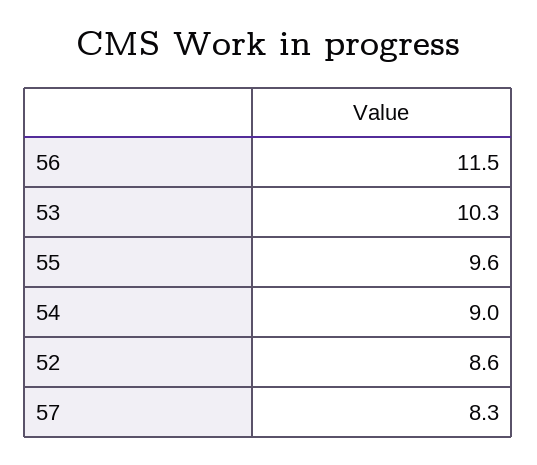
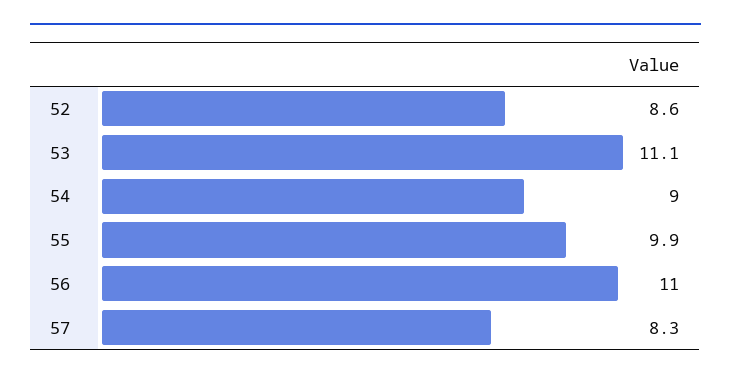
  {
-   "56": 11.5,
+   "56": 11,
-   "53": 10.3,
+   "53": 11.1,
-   "55": 9.6,
+   "55": 9.9,
    "54": 9,
    "52": 8.6,
    "57": 8.3
  }

